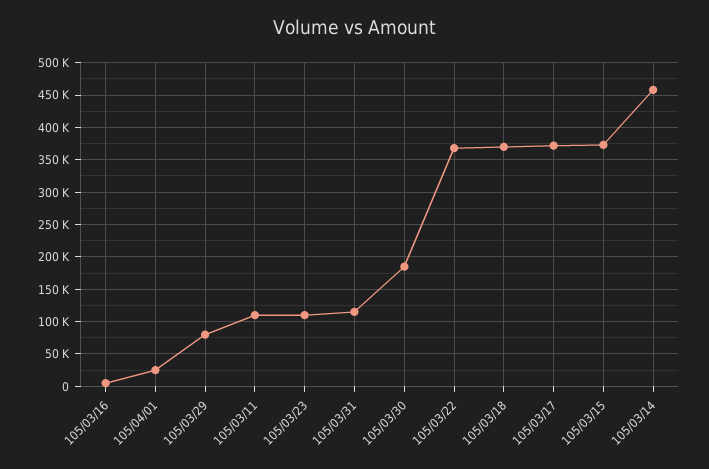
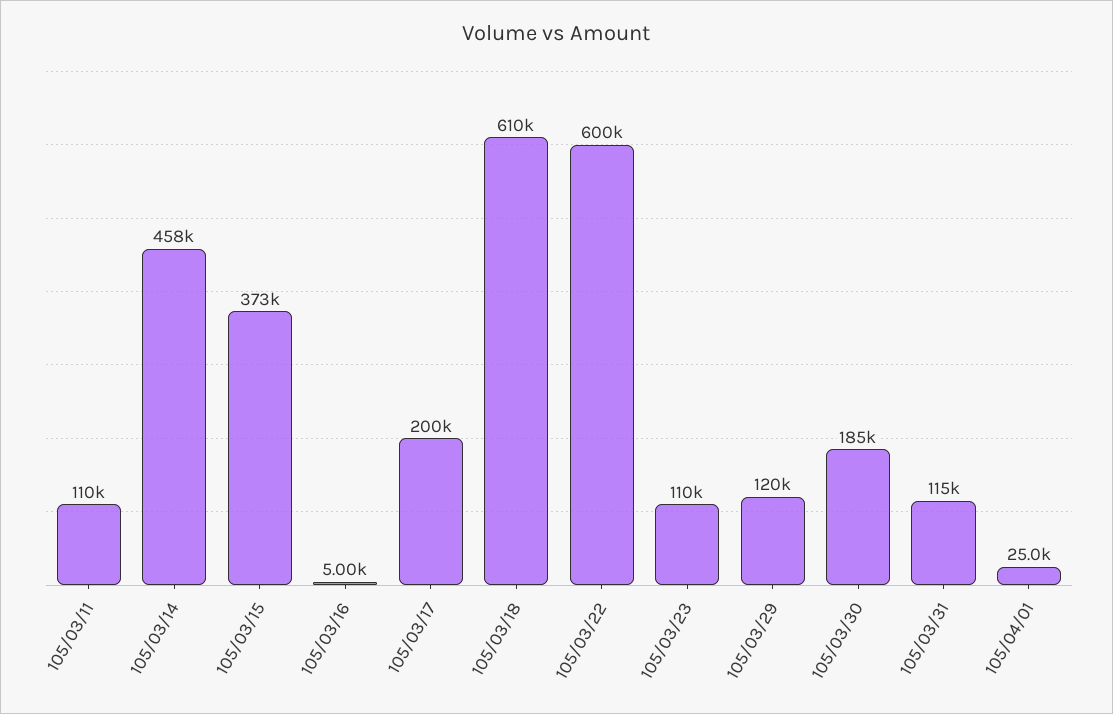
  {
    "105/03/16": 5000,
    "105/04/01": 25000,
-   "105/03/29": 80000,
+   "105/03/29": 120000,
    "105/03/11": 110000,
    "105/03/23": 110000,
    "105/03/31": 115000,
    "105/03/30": 185000,
-   "105/03/22": 370000,
+   "105/03/22": 600000,
-   "105/03/18": 370000,
+   "105/03/18": 610000,
-   "105/03/17": 370000,
+   "105/03/17": 200000,
    "105/03/15": 373000,
    "105/03/14": 458000
  }

